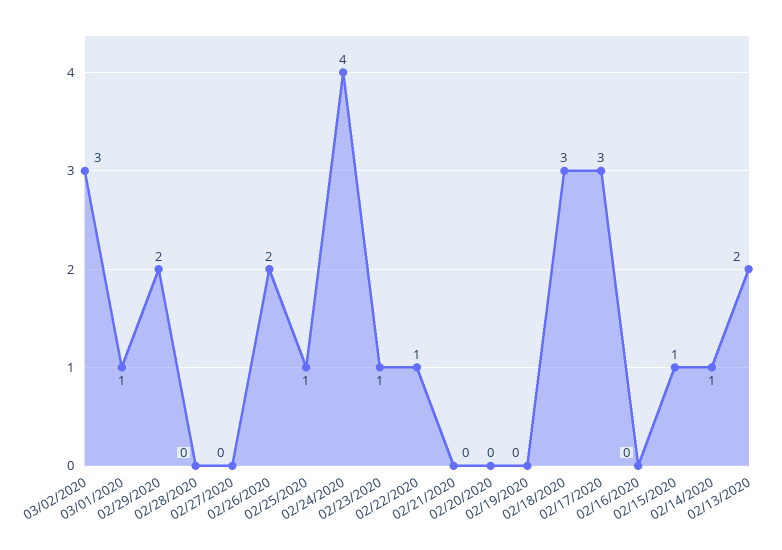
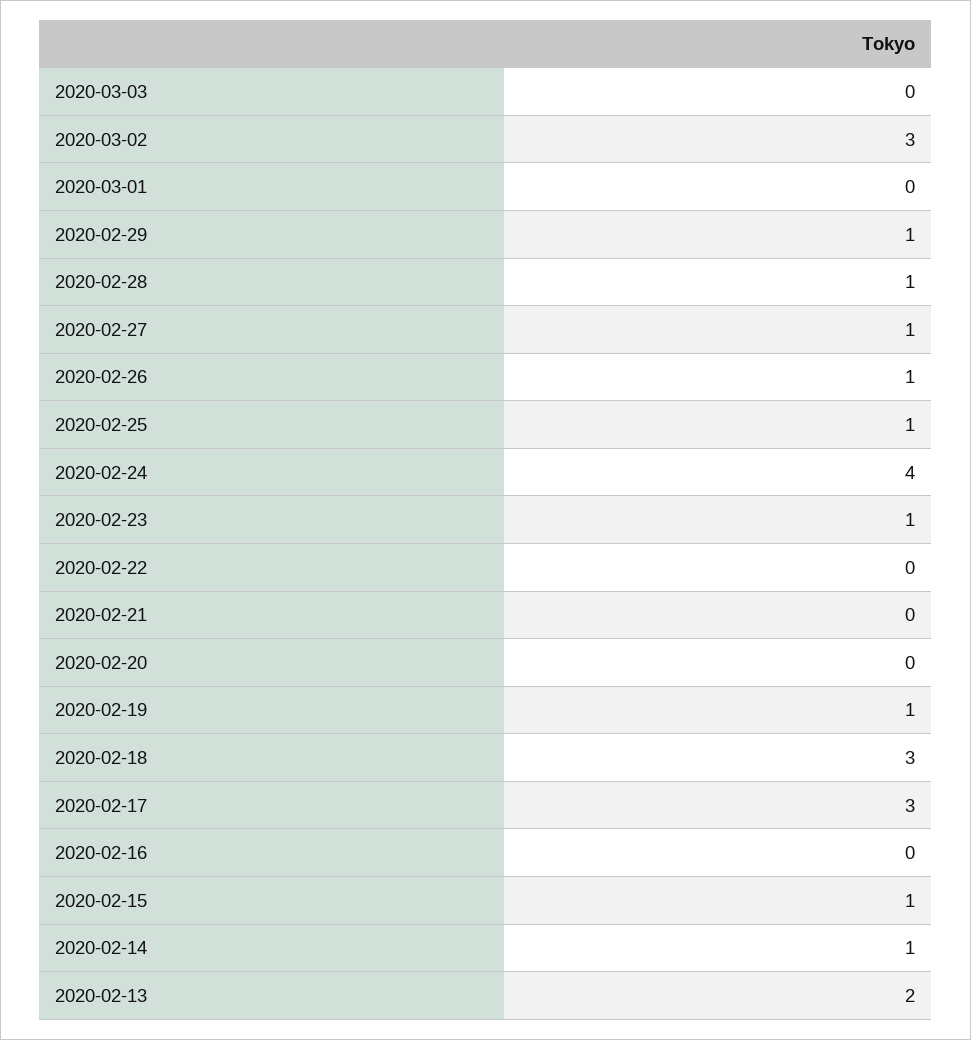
  {
    "03/02/2020": 3,
-   "03/01/2020": 1,
+   "03/01/2020": 0,
-   "02/29/2020": 2,
+   "02/29/2020": 1,
-   "02/28/2020": 0,
+   "02/28/2020": 1,
-   "02/27/2020": 0,
+   "02/27/2020": 1,
-   "02/26/2020": 2,
+   "02/26/2020": 1,
    "02/25/2020": 1,
    "02/24/2020": 4,
    "02/23/2020": 1,
-   "02/22/2020": 1,
+   "02/22/2020": 0,
    "02/21/2020": 0,
    "02/20/2020": 0,
-   "02/19/2020": 0,
+   "02/19/2020": 1,
    "02/18/2020": 3,
    "02/17/2020": 3,
    "02/16/2020": 0,
    "02/15/2020": 1,
    "02/14/2020": 1,
-   "02/13/2020": 2
+   "02/13/2020": 2,
+   "2020-03-03": 0
  }

